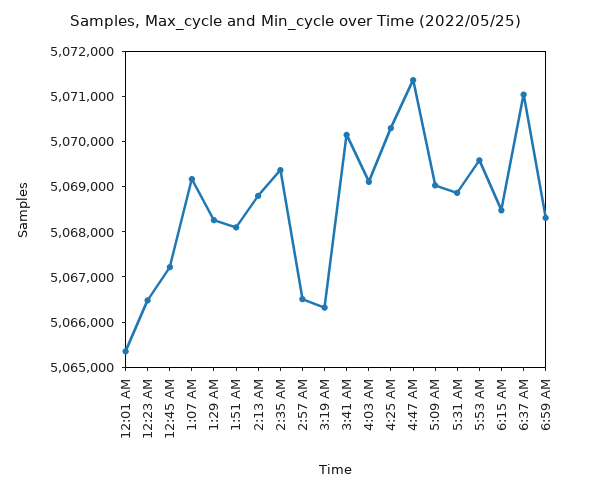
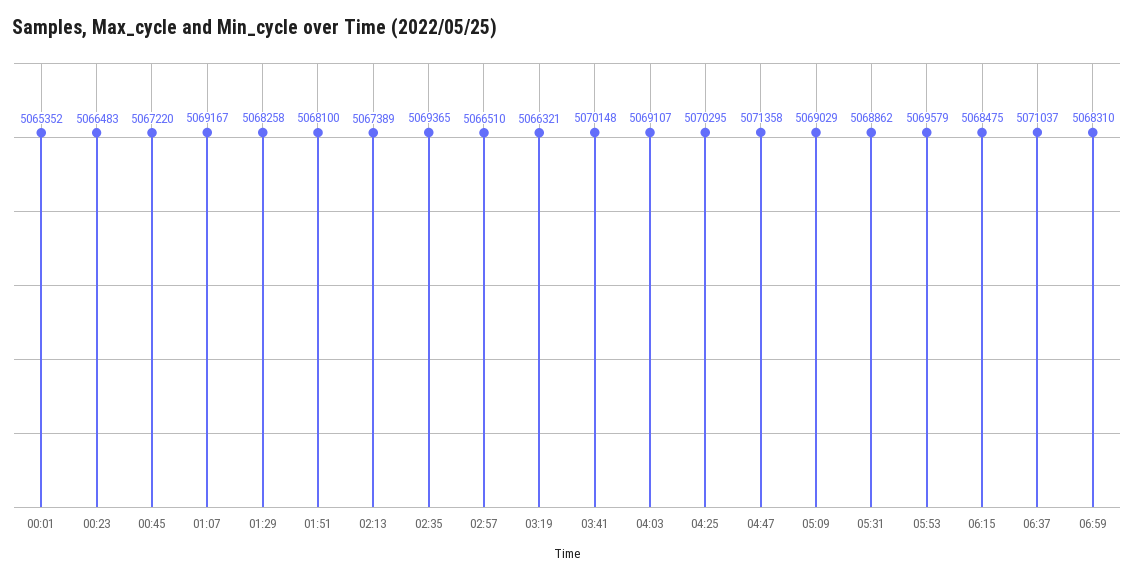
  {
    "12:01 AM": 5065352,
    "12:23 AM": 5066483,
    "12:45 AM": 5067220,
    "1:07 AM": 5069167,
    "1:29 AM": 5068258,
    "1:51 AM": 5068100,
-   "2:13 AM": 5068800,
+   "2:13 AM": 5067389,
    "2:35 AM": 5069365,
    "2:57 AM": 5066510,
    "3:19 AM": 5066321,
    "3:41 AM": 5070148,
    "4:03 AM": 5069107,
    "4:25 AM": 5070295,
    "4:47 AM": 5071358,
    "5:09 AM": 5069029,
    "5:31 AM": 5068862,
    "5:53 AM": 5069579,
    "6:15 AM": 5068475,
    "6:37 AM": 5071037,
    "6:59 AM": 5068310
  }

